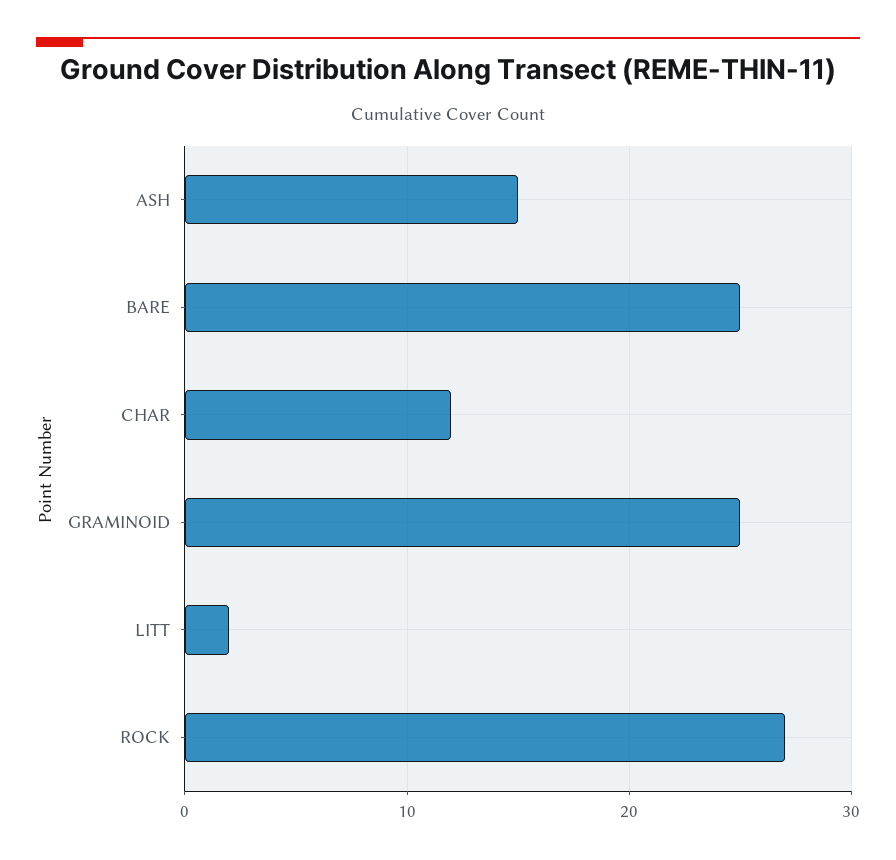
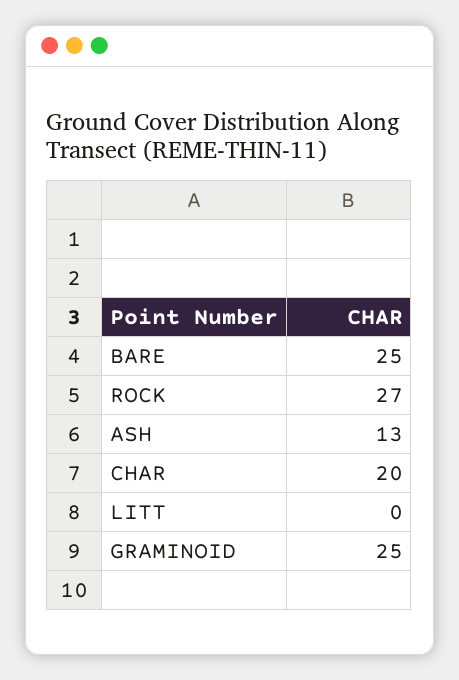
  {
-   "ASH": 15,
+   "ASH": 13,
    "BARE": 25,
-   "CHAR": 12,
+   "CHAR": 20,
    "GRAMINOID": 25,
-   "LITT": 2,
+   "LITT": 0,
    "ROCK": 27
  }

